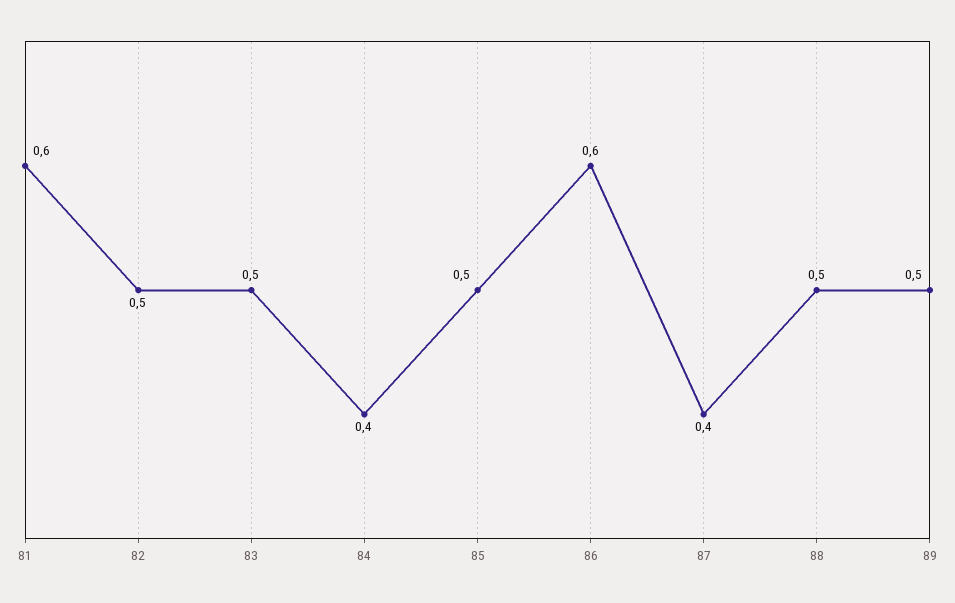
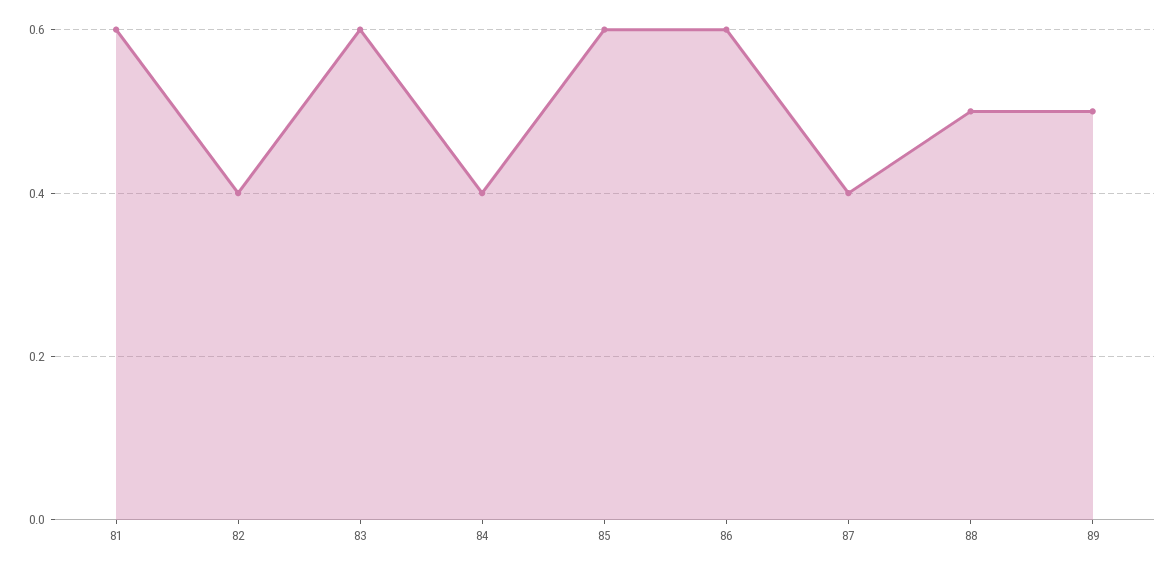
  {
    "81": 0.6,
-   "82": 0.5,
+   "82": 0.4,
-   "83": 0.5,
+   "83": 0.6,
    "84": 0.4,
-   "85": 0.5,
+   "85": 0.6,
    "86": 0.6,
    "87": 0.4,
    "88": 0.5,
    "89": 0.5
  }

